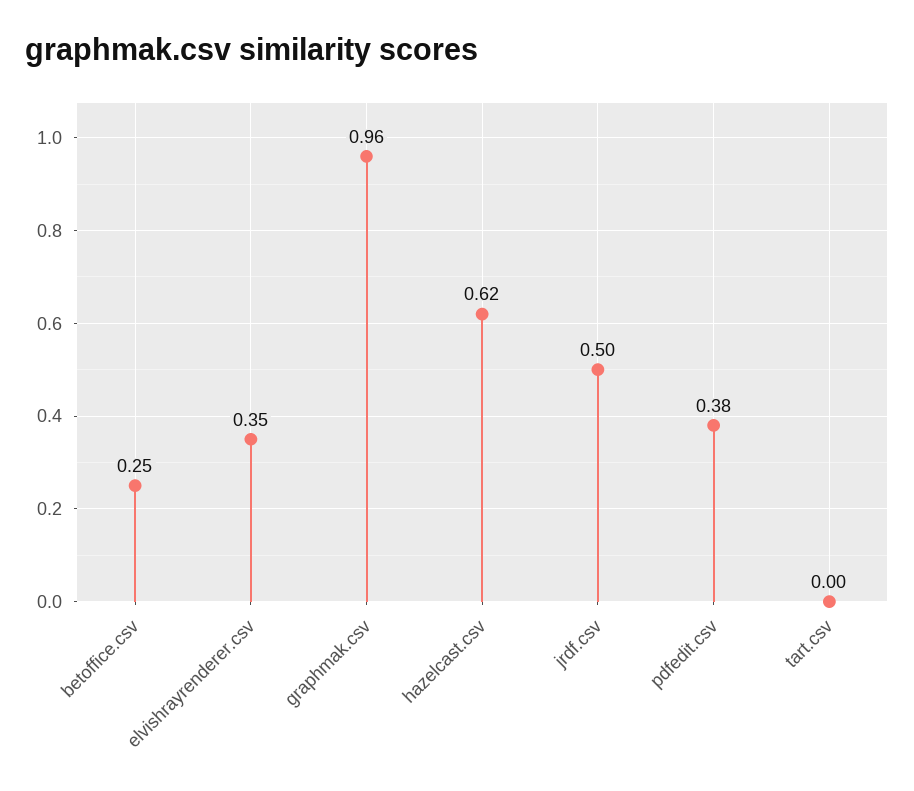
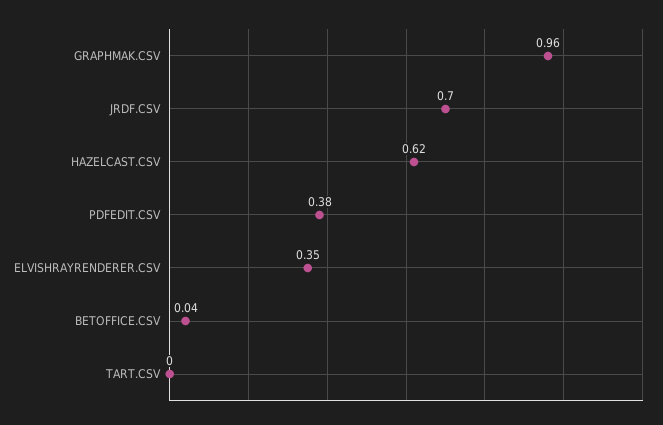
  {
-   "betoffice.csv": 0.25,
+   "betoffice.csv": 0.04,
    "elvishrayrenderer.csv": 0.35,
    "graphmak.csv": 0.96,
    "hazelcast.csv": 0.62,
-   "jrdf.csv": 0.5,
+   "jrdf.csv": 0.7,
    "pdfedit.csv": 0.38,
    "tart.csv": 0
  }

